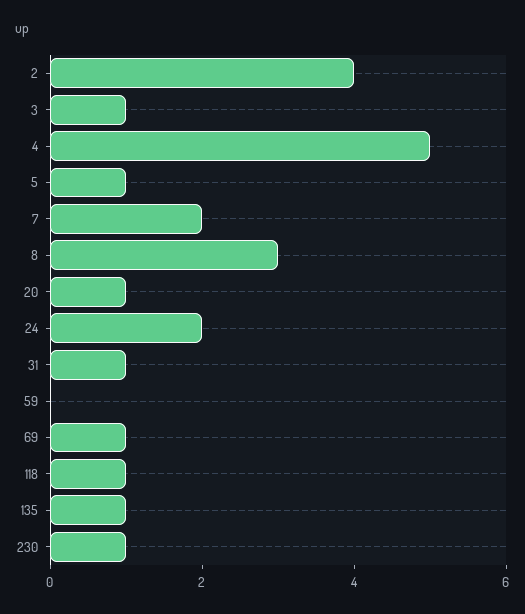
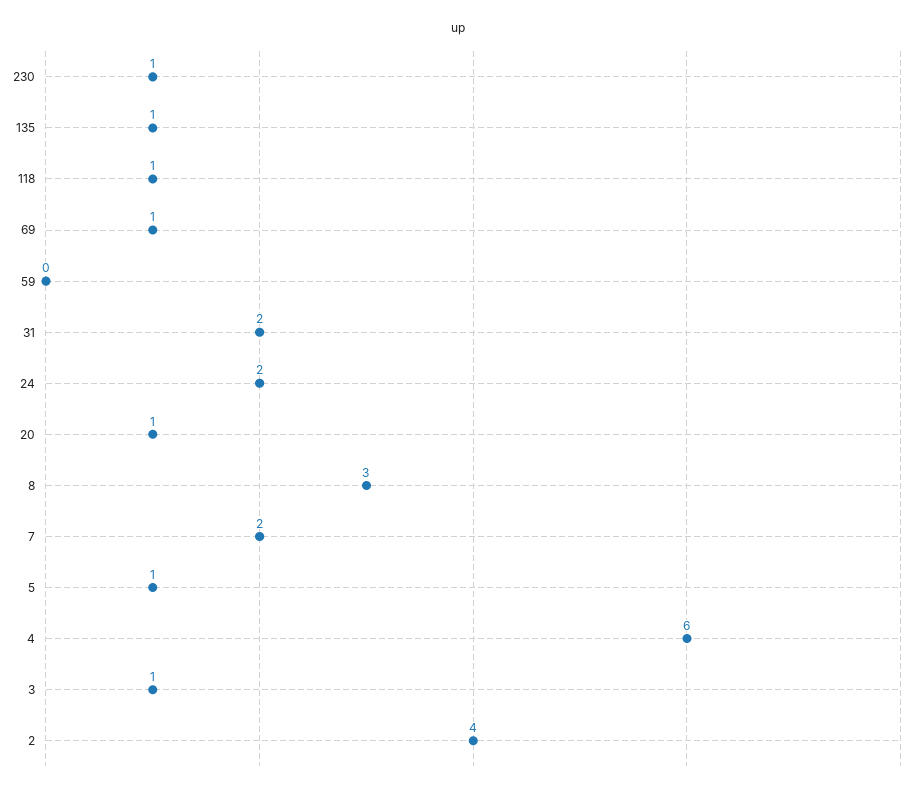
  {
    "2": 4,
    "3": 1,
-   "4": 5,
+   "4": 6,
    "5": 1,
    "7": 2,
    "8": 3,
    "20": 1,
    "24": 2,
-   "31": 1,
+   "31": 2,
    "59": 0,
    "69": 1,
    "118": 1,
    "135": 1,
    "230": 1
  }

